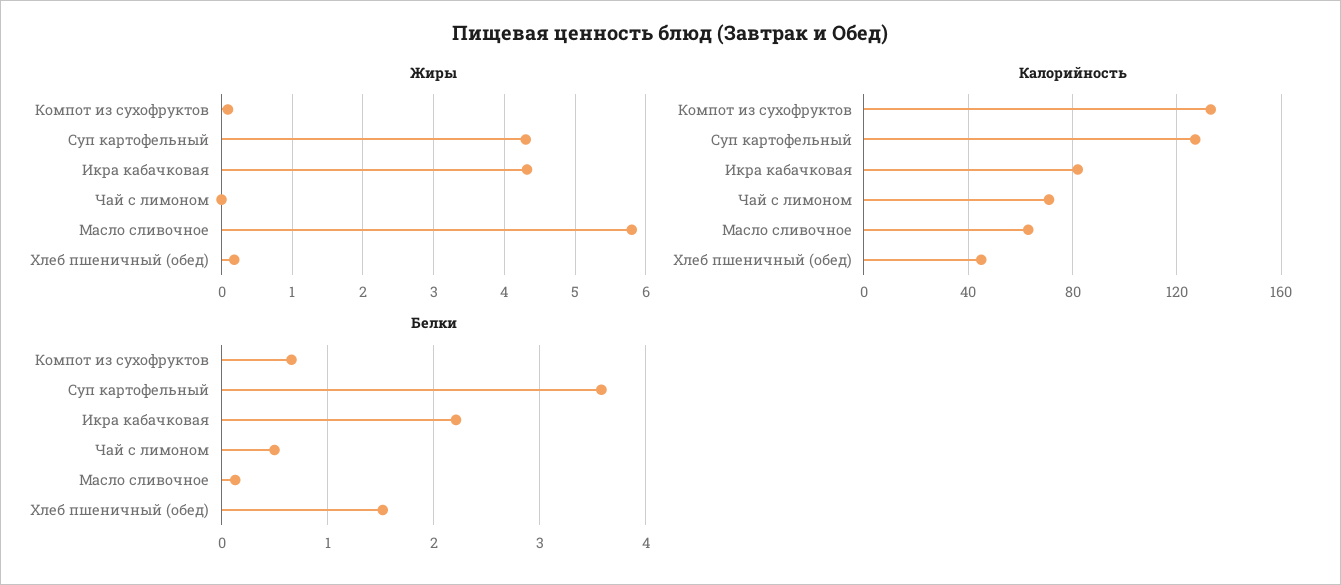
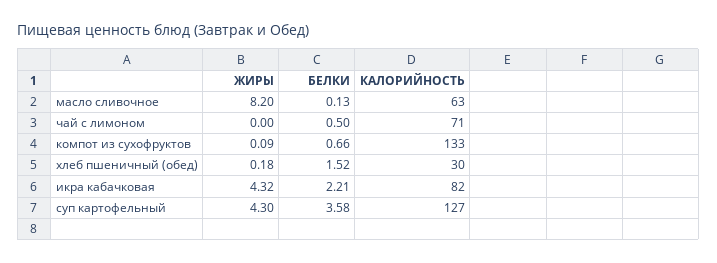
  {
    "Жиры": {
      "Компот из сухофруктов": 0.09,
      "Суп картофельный": 4.3,
      "Икра кабачковая": 4.32,
      "Чай с лимоном": 0,
-     "Масло сливочное": 5.8,
+     "Масло сливочное": 8.2,
      "Хлеб пшеничный (обед)": 0.18
    },
    "Калорийность": {
      "Компот из сухофруктов": 133,
      "Суп картофельный": 127,
      "Икра кабачковая": 82,
      "Чай с лимоном": 71,
      "Масло сливочное": 63,
-     "Хлеб пшеничный (обед)": 45
+     "Хлеб пшеничный (обед)": 30
    },
    "Белки": {
      "Компот из сухофруктов": 0.66,
      "Суп картофельный": 3.58,
      "Икра кабачковая": 2.21,
      "Чай с лимоном": 0.5,
      "Масло сливочное": 0.13,
      "Хлеб пшеничный (обед)": 1.52
    }
  }

